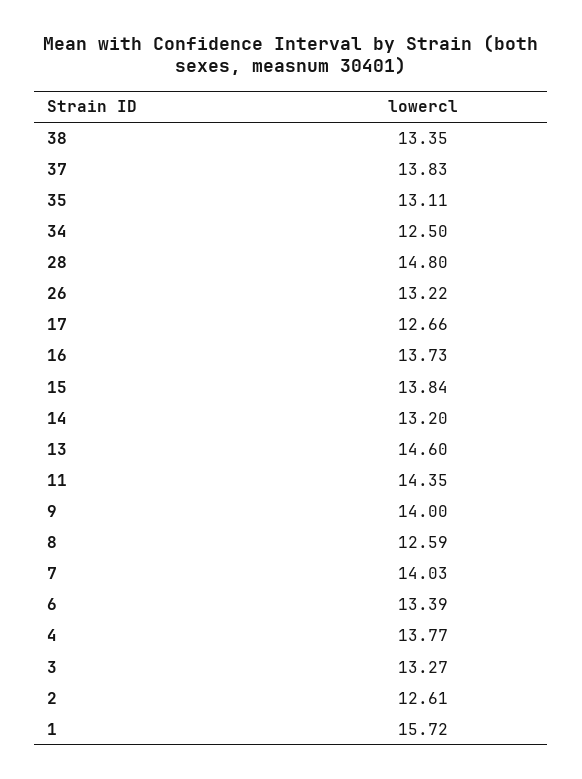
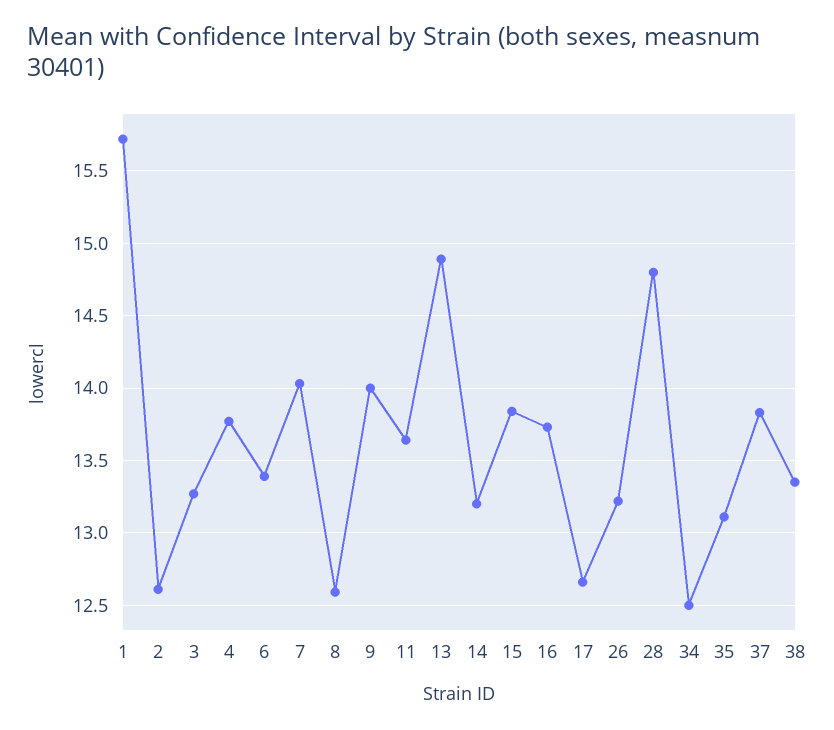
  {
    "38": 13.35,
    "37": 13.83,
    "35": 13.11,
    "34": 12.5,
    "28": 14.8,
    "26": 13.22,
    "17": 12.66,
    "16": 13.73,
    "15": 13.84,
    "14": 13.2,
-   "13": 14.6,
+   "13": 14.9,
-   "11": 14.35,
+   "11": 13.65,
    "9": 14,
    "8": 12.59,
    "7": 14.03,
    "6": 13.39,
    "4": 13.77,
    "3": 13.27,
    "2": 12.61,
    "1": 15.72
  }

